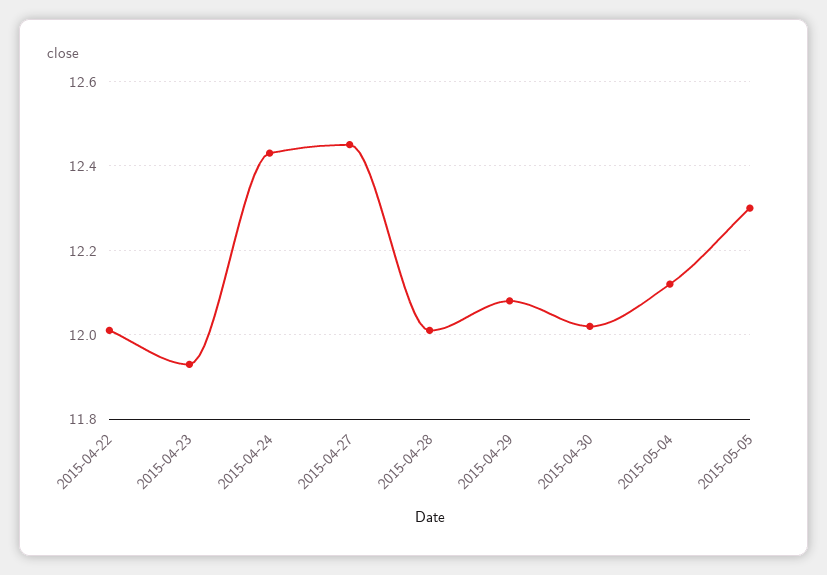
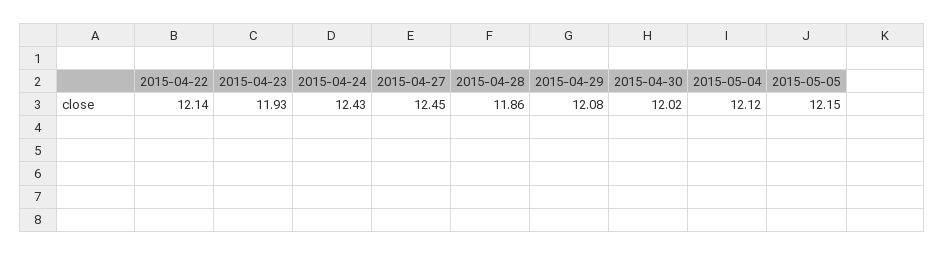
  {
-   "2015-04-22": 12,
+   "2015-04-22": 12.14,
    "2015-04-23": 11.93,
    "2015-04-24": 12.43,
    "2015-04-27": 12.45,
-   "2015-04-28": 12,
+   "2015-04-28": 11.86,
    "2015-04-29": 12.08,
    "2015-04-30": 12.02,
    "2015-05-04": 12.12,
-   "2015-05-05": 12.3
+   "2015-05-05": 12.15
  }

